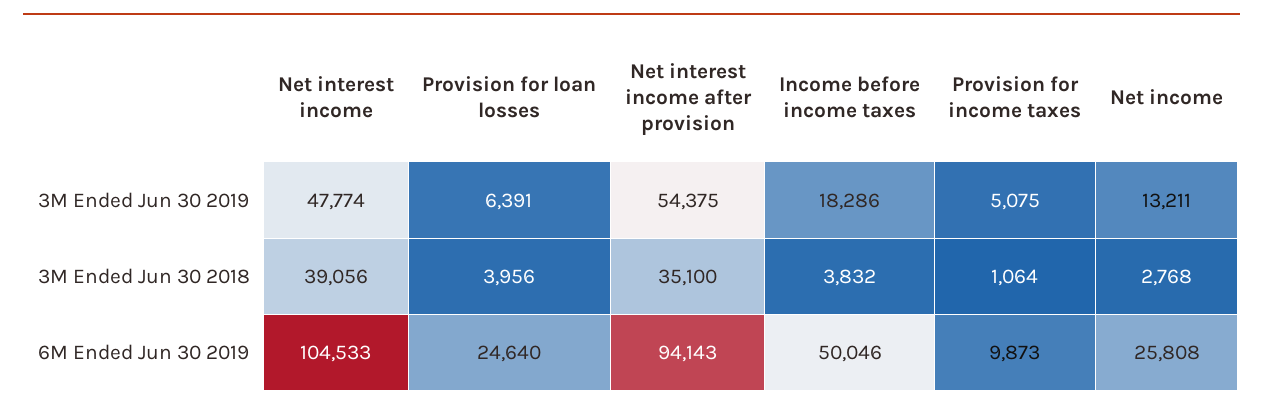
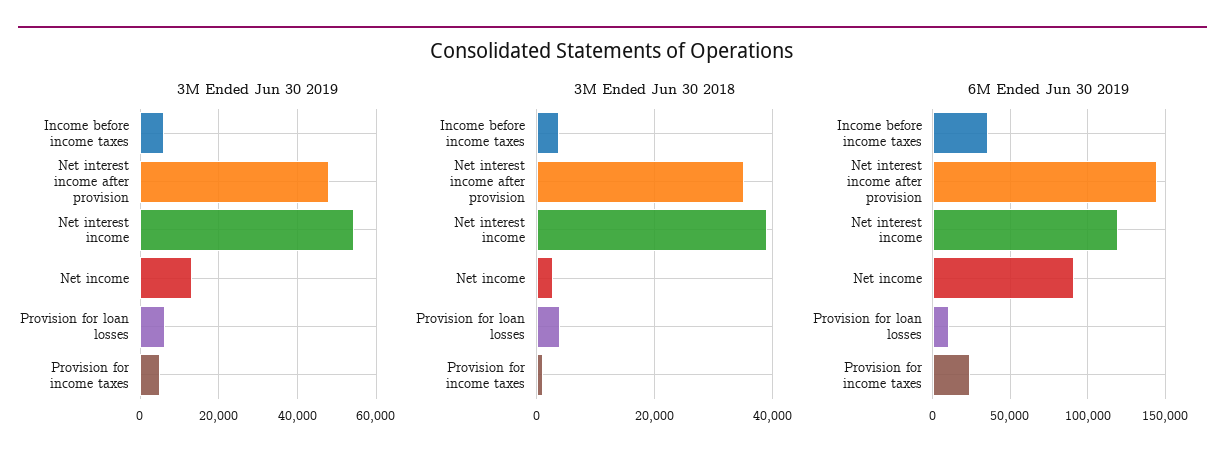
  {
    "3M Ended Jun 30 2019": {
-     "Net interest income": 47774,
+     "Net interest income": 54000,
      "Provision for loan losses": 6391,
-     "Net interest income after provision": 54375,
+     "Net interest income after provision": 48000,
-     "Income before income taxes": 18286,
+     "Income before income taxes": 6000,
      "Provision for income taxes": 5075,
      "Net income": 13211
    },
    "3M Ended Jun 30 2018": {
      "Net interest income": 39056,
      "Provision for loan losses": 3956,
      "Net interest income after provision": 35100,
      "Income before income taxes": 3832,
      "Provision for income taxes": 1064,
      "Net income": 2768
    },
    "6M Ended Jun 30 2019": {
-     "Net interest income": 104533,
+     "Net interest income": 120000,
-     "Provision for loan losses": 24640,
+     "Provision for loan losses": 10000,
-     "Net interest income after provision": 94143,
+     "Net interest income after provision": 145000,
-     "Income before income taxes": 50046,
+     "Income before income taxes": 35000,
-     "Provision for income taxes": 9873,
+     "Provision for income taxes": 25000,
-     "Net income": 25808
+     "Net income": 90000
    }
  }

